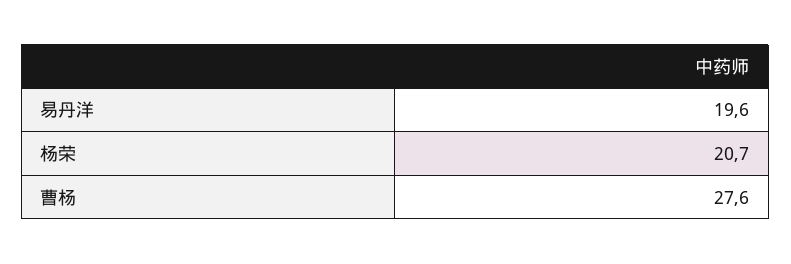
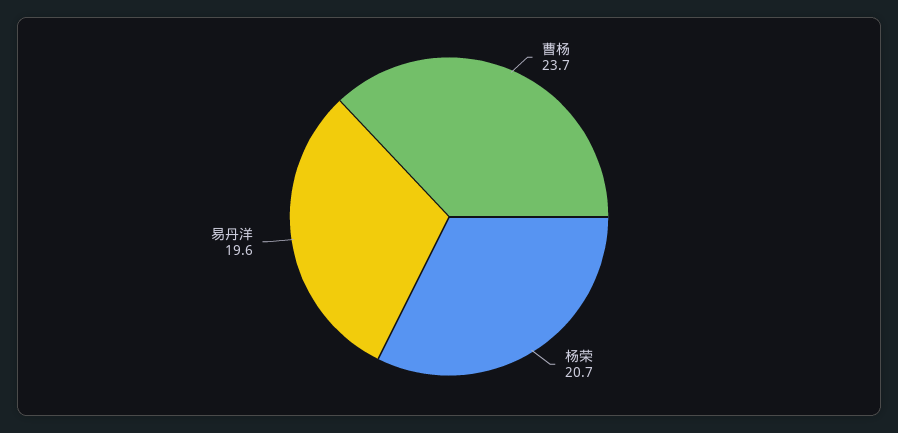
  {
    "易丹洋": 19.6,
    "杨荣": 20.7,
-   "曹杨": 27.6
+   "曹杨": 23.7
  }

